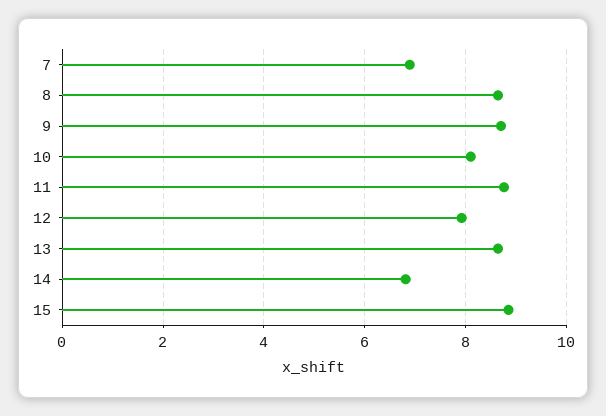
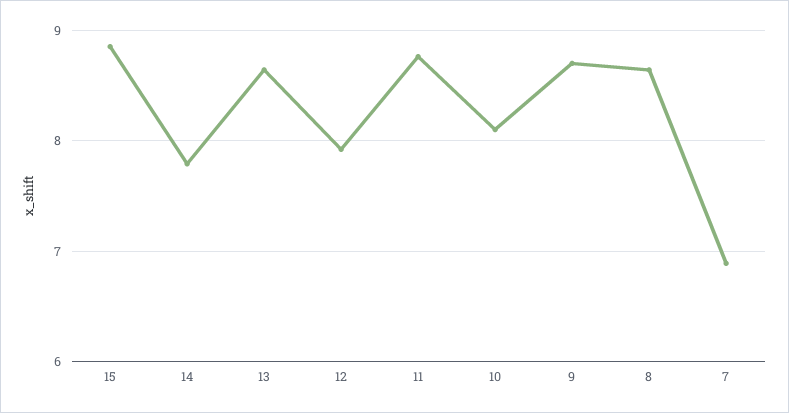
  {
    "7": 6.9,
    "8": 8.6,
    "9": 8.7,
    "10": 8.1,
    "11": 8.8,
    "12": 7.9,
    "13": 8.6,
-   "14": 6.8,
+   "14": 7.8,
    "15": 8.9
  }

